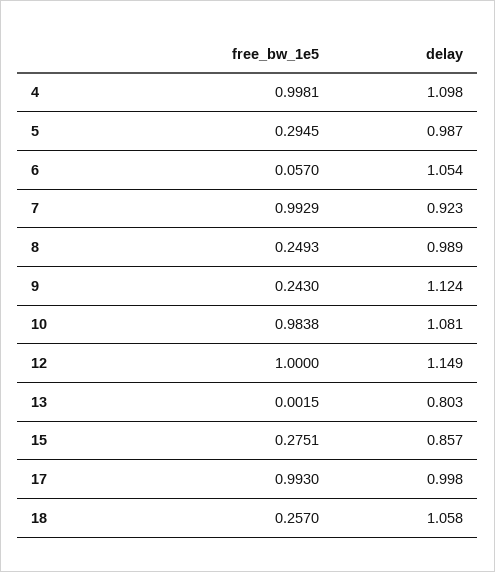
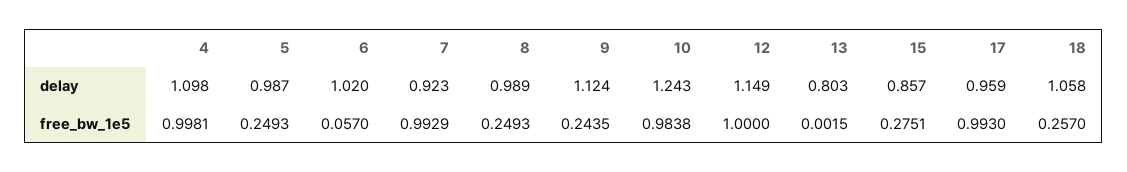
  {
    "free_bw_1e5": {
      "4": 0.9981,
-     "5": 0.2945,
+     "5": 0.2493,
      "6": 0.057,
      "7": 0.9929,
      "8": 0.2493,
-     "9": 0.243,
+     "9": 0.2435,
      "10": 0.9838,
      "12": 1,
      "13": 0.0015,
      "15": 0.2751,
      "17": 0.993,
      "18": 0.257
    },
    "delay": {
      "4": 1.098,
      "5": 0.987,
-     "6": 1.054,
+     "6": 1.02,
      "7": 0.923,
      "8": 0.989,
      "9": 1.124,
-     "10": 1.081,
+     "10": 1.243,
      "12": 1.149,
      "13": 0.803,
      "15": 0.857,
-     "17": 0.998,
+     "17": 0.959,
      "18": 1.058
    }
  }

